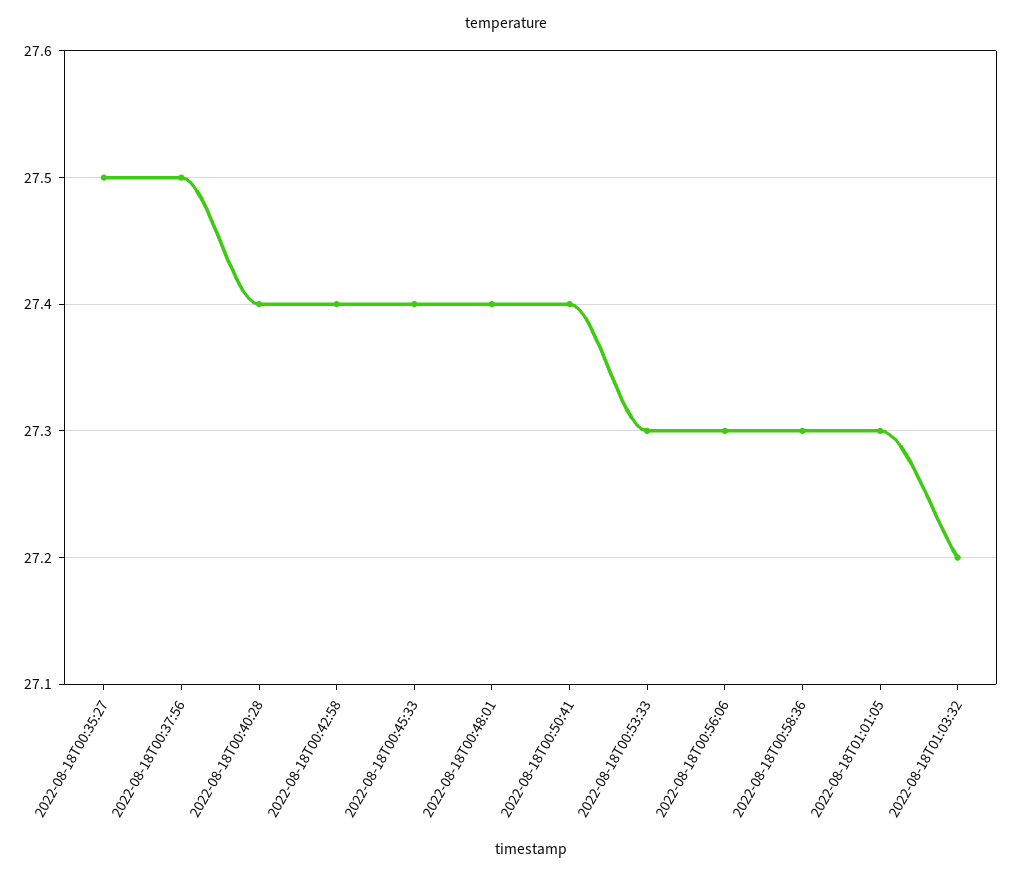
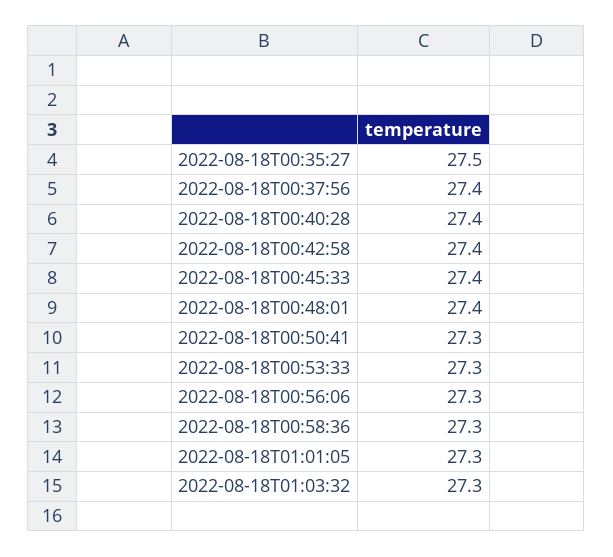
  {
    "2022-08-18T00:35:27": 27.5,
-   "2022-08-18T00:37:56": 27.5,
+   "2022-08-18T00:37:56": 27.4,
    "2022-08-18T00:40:28": 27.4,
    "2022-08-18T00:42:58": 27.4,
    "2022-08-18T00:45:33": 27.4,
    "2022-08-18T00:48:01": 27.4,
-   "2022-08-18T00:50:41": 27.4,
+   "2022-08-18T00:50:41": 27.3,
    "2022-08-18T00:53:33": 27.3,
    "2022-08-18T00:56:06": 27.3,
    "2022-08-18T00:58:36": 27.3,
    "2022-08-18T01:01:05": 27.3,
-   "2022-08-18T01:03:32": 27.2
+   "2022-08-18T01:03:32": 27.3
  }

